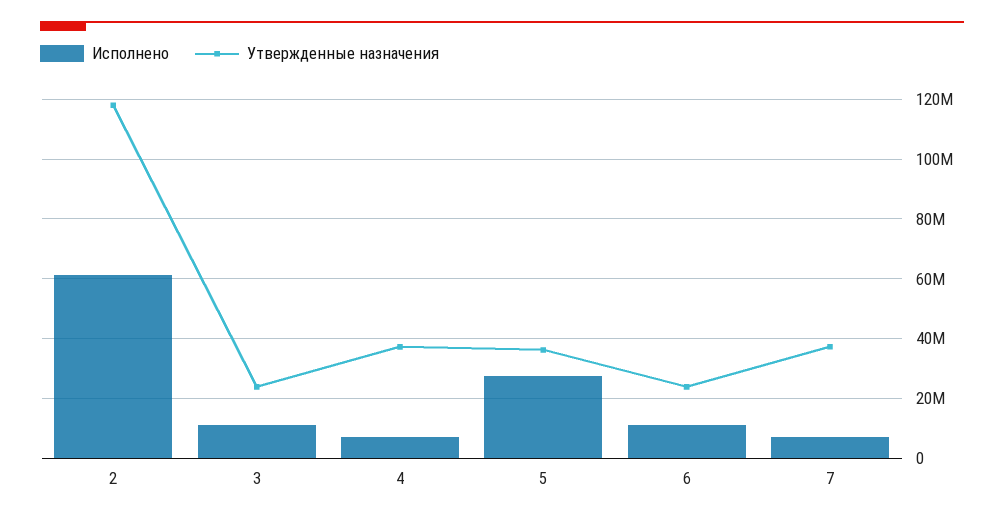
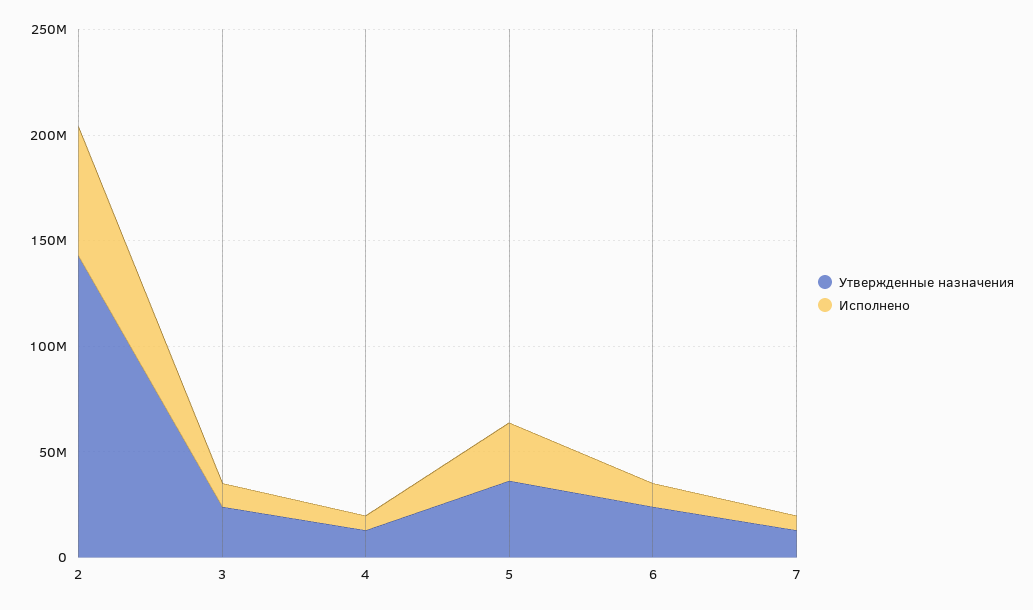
  {
    "Исполнено": {
      "2": 60000000,
      "3": 10000000,
      "4": 7500000,
      "5": 27500000,
      "6": 10000000,
      "7": 7500000
    },
    "Утвержденные назначения": {
-     "2": 117500000,
+     "2": 140000000,
      "3": 25000000,
-     "4": 37500000,
+     "4": 10000000,
      "5": 35000000,
      "6": 25000000,
-     "7": 37500000
+     "7": 10000000
    }
  }

